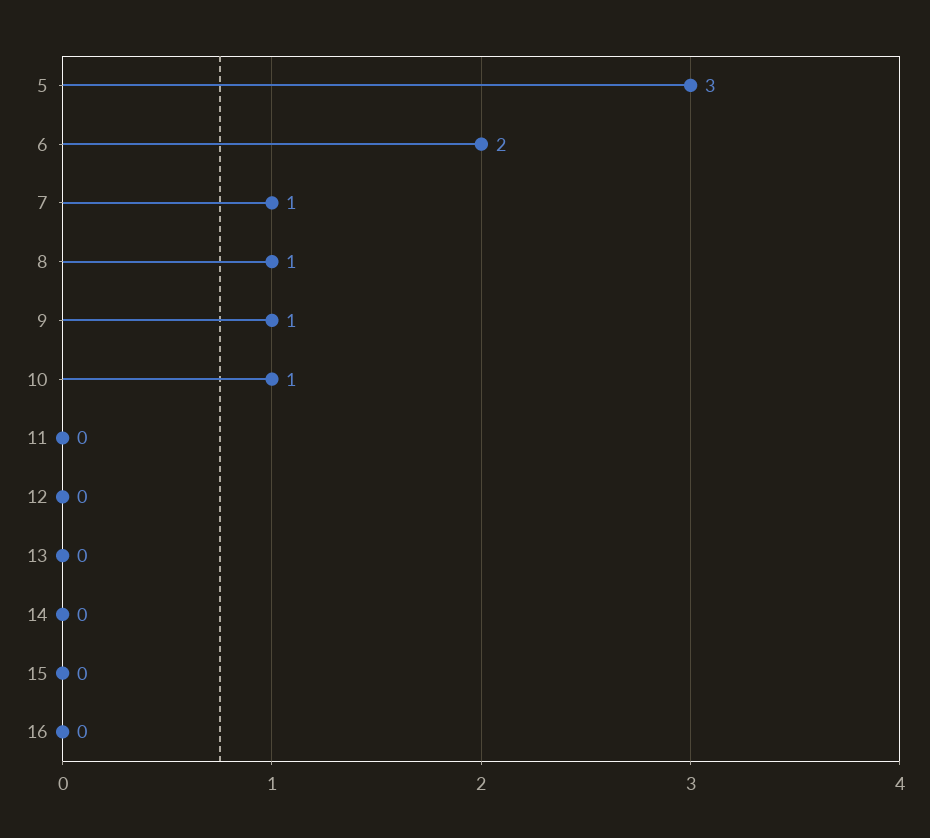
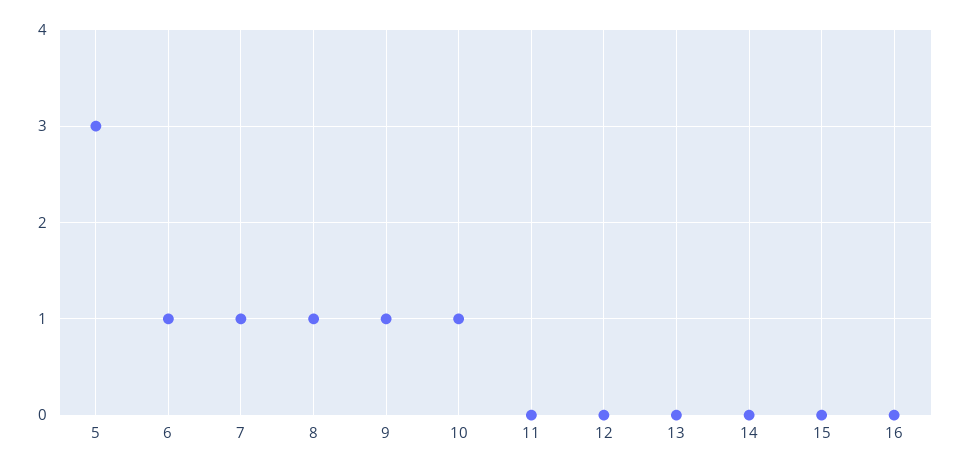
  {
    "5": 3,
-   "6": 2,
+   "6": 1,
    "7": 1,
    "8": 1,
    "9": 1,
    "10": 1,
    "11": 0,
    "12": 0,
    "13": 0,
    "14": 0,
    "15": 0,
    "16": 0
  }

